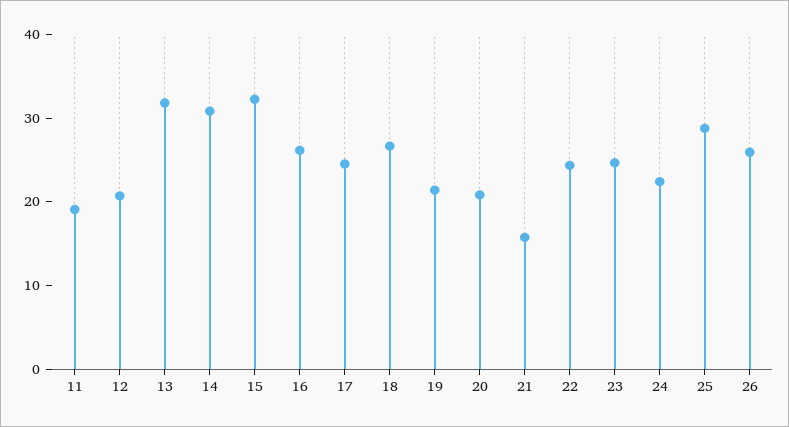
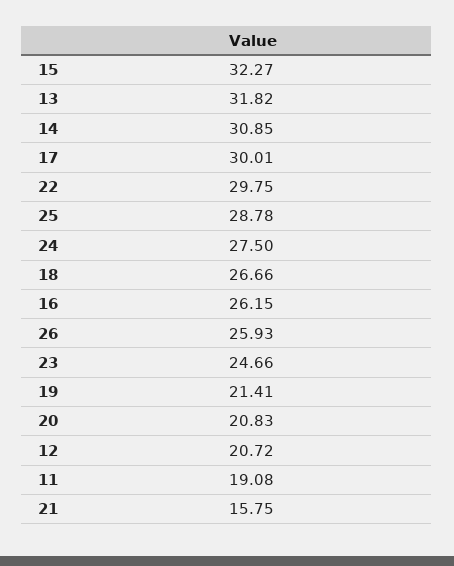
  {
    "11": 19.08,
    "12": 20.72,
    "13": 31.82,
    "14": 30.85,
    "15": 32.27,
    "16": 26.15,
-   "17": 24,
+   "17": 30.01,
    "18": 26.66,
    "19": 21.41,
    "20": 20.83,
    "21": 15.75,
-   "22": 24,
+   "22": 29.75,
    "23": 24.66,
-   "24": 22,
+   "24": 27.5,
    "25": 28.78,
    "26": 25.93
  }

